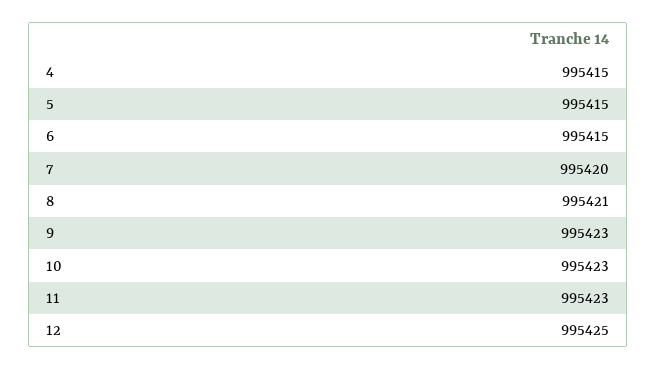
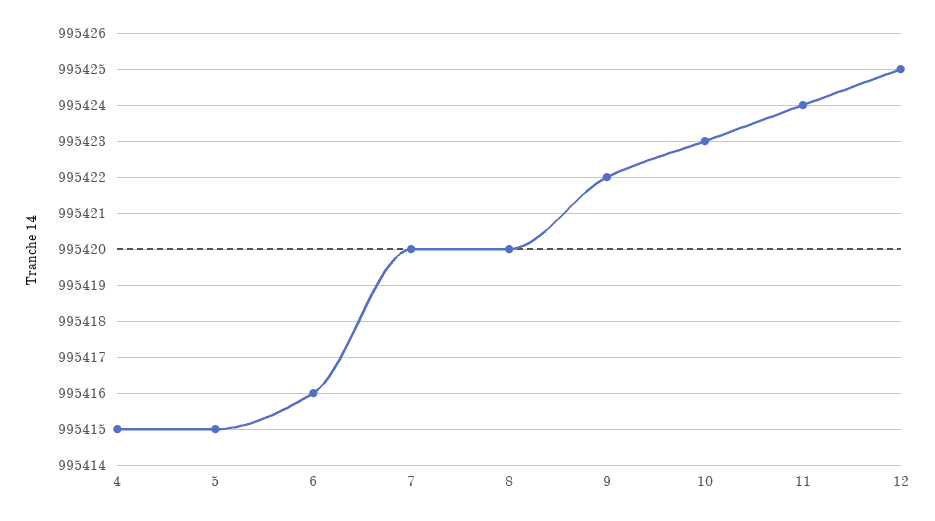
  {
    "4": 995415,
    "5": 995415,
-   "6": 995415,
+   "6": 995416,
    "7": 995420,
-   "8": 995421,
+   "8": 995420,
-   "9": 995423,
+   "9": 995422,
    "10": 995423,
-   "11": 995423,
+   "11": 995424,
    "12": 995425
  }

